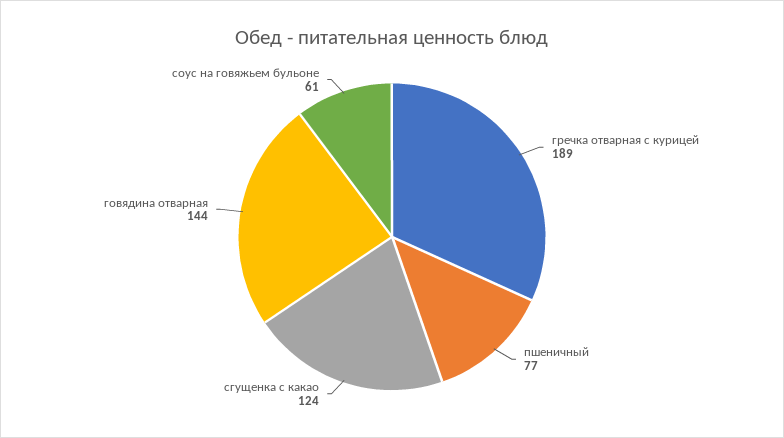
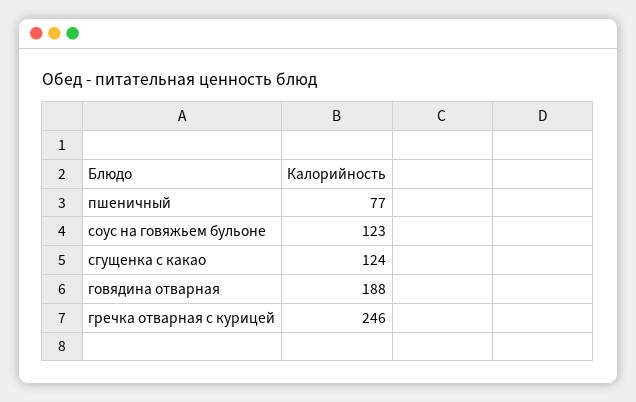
  {
-   "гречка отварная с курицей": 189,
+   "гречка отварная с курицей": 246,
    "пшеничный": 77,
    "сгущенка с какао": 124,
-   "говядина отварная": 144,
+   "говядина отварная": 188,
-   "соус на говяжьем бульоне": 61
+   "соус на говяжьем бульоне": 123
  }

